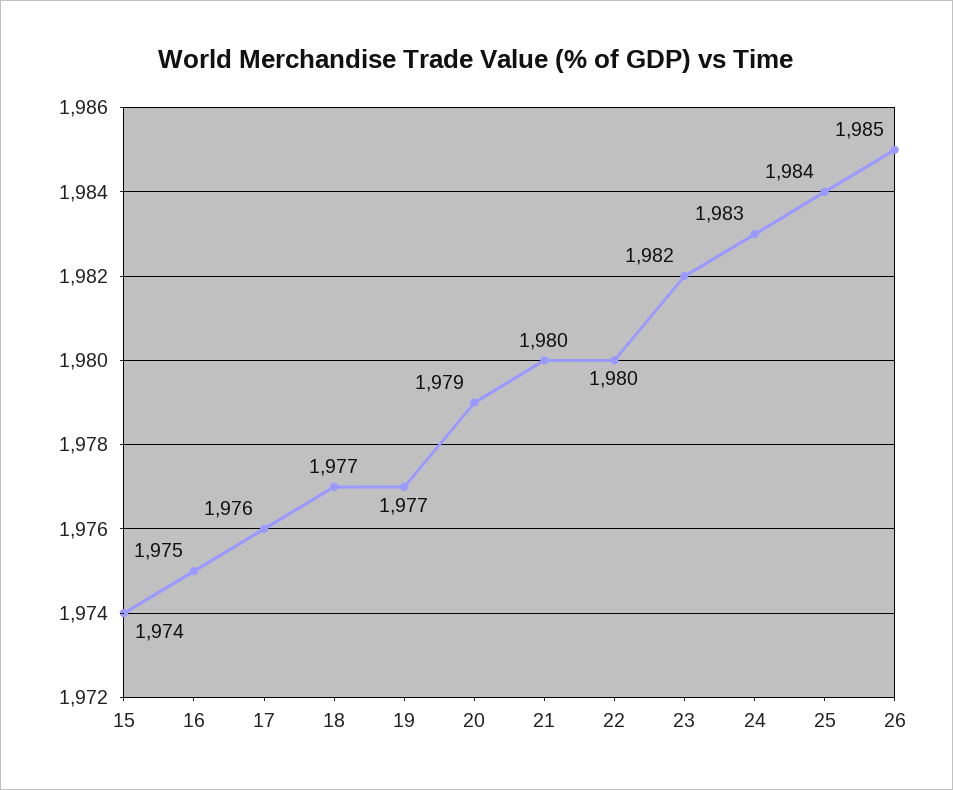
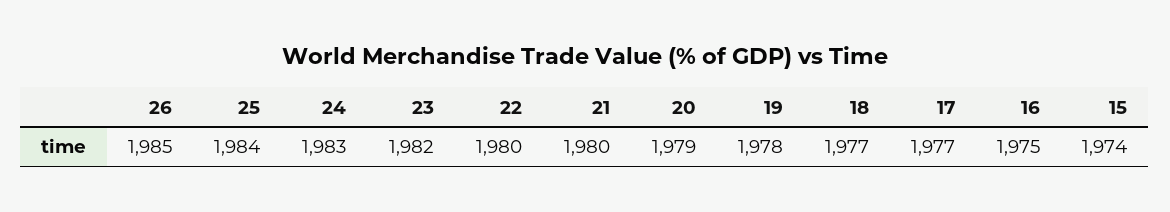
  {
    "15": 1974,
    "16": 1975,
-   "17": 1976,
+   "17": 1977,
    "18": 1977,
-   "19": 1977,
+   "19": 1978,
    "20": 1979,
    "21": 1980,
    "22": 1980,
    "23": 1982,
    "24": 1983,
    "25": 1984,
    "26": 1985
  }

